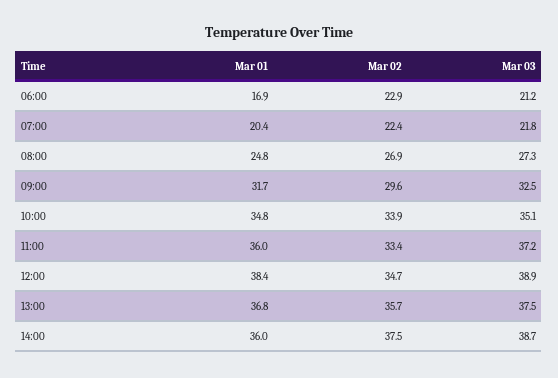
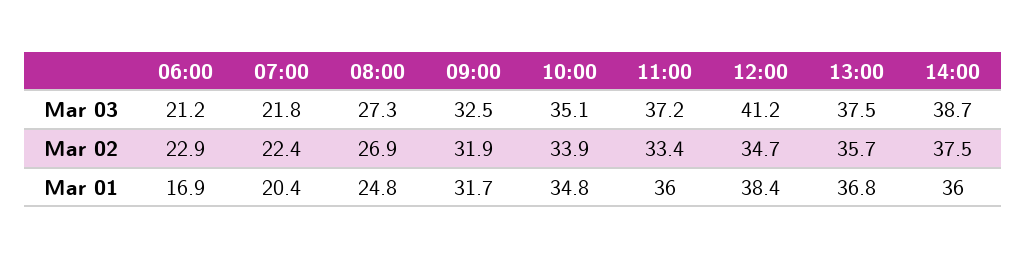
  {
    "Mar 01": {
      "06:00": 16.9,
      "07:00": 20.4,
      "08:00": 24.8,
      "09:00": 31.7,
      "10:00": 34.8,
      "11:00": 36,
      "12:00": 38.4,
      "13:00": 36.8,
      "14:00": 36
    },
    "Mar 02": {
      "06:00": 22.9,
      "07:00": 22.4,
      "08:00": 26.9,
-     "09:00": 29.6,
+     "09:00": 31.9,
      "10:00": 33.9,
      "11:00": 33.4,
      "12:00": 34.7,
      "13:00": 35.7,
      "14:00": 37.5
    },
    "Mar 03": {
      "06:00": 21.2,
      "07:00": 21.8,
      "08:00": 27.3,
      "09:00": 32.5,
      "10:00": 35.1,
      "11:00": 37.2,
-     "12:00": 38.9,
+     "12:00": 41.2,
      "13:00": 37.5,
      "14:00": 38.7
    }
  }

